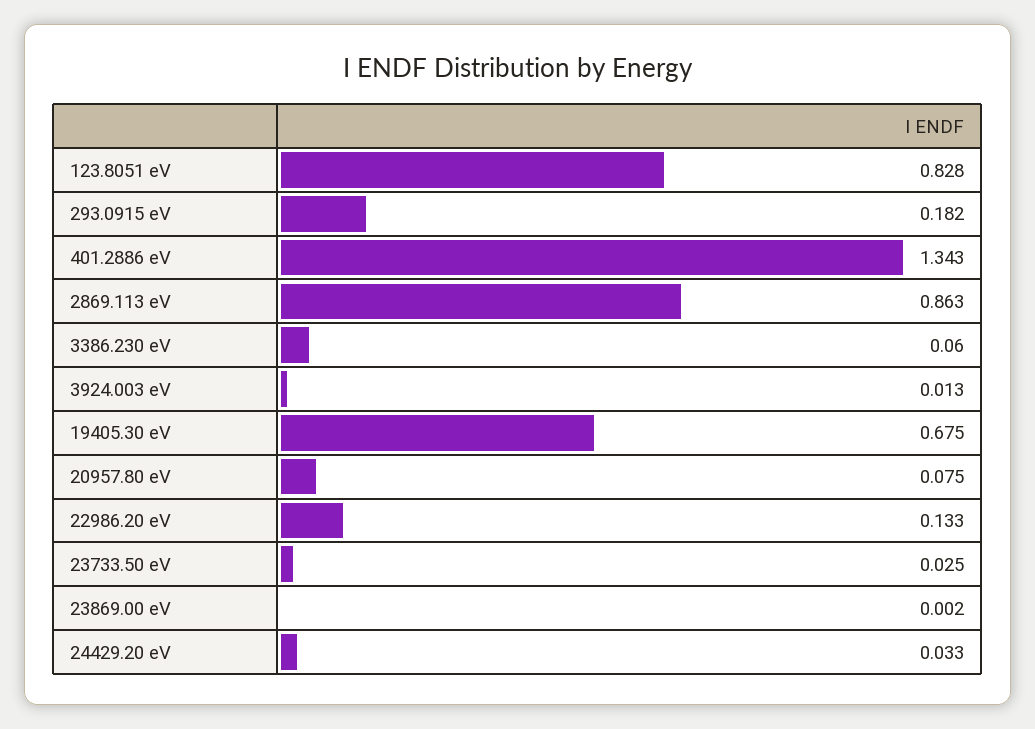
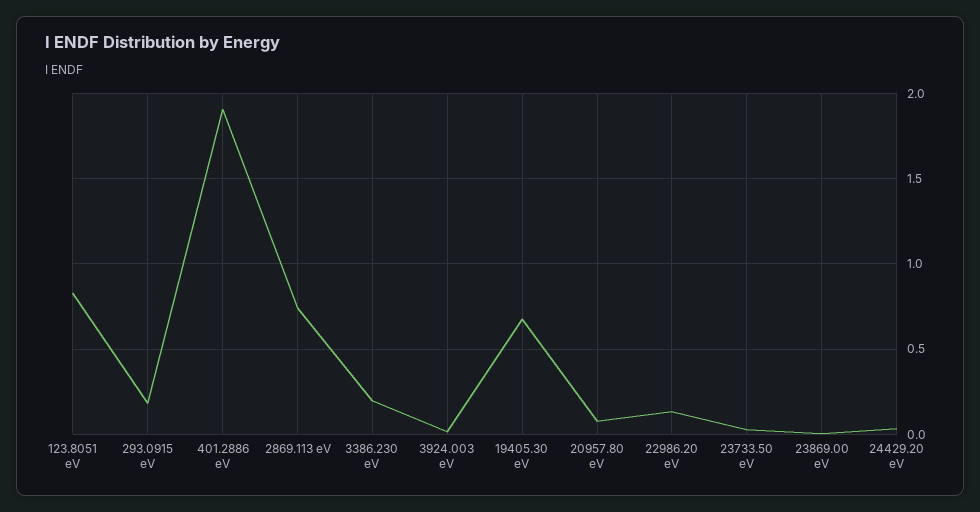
  {
    "123.8051 eV": 0.828,
    "293.0915 eV": 0.182,
-   "401.2886 eV": 1.343,
+   "401.2886 eV": 1.9,
-   "2869.113 eV": 0.863,
+   "2869.113 eV": 0.75,
-   "3386.230 eV": 0.06,
+   "3386.230 eV": 0.2,
    "3924.003 eV": 0.013,
    "19405.30 eV": 0.675,
    "20957.80 eV": 0.075,
    "22986.20 eV": 0.133,
    "23733.50 eV": 0.025,
    "23869.00 eV": 0.002,
    "24429.20 eV": 0.033
  }

